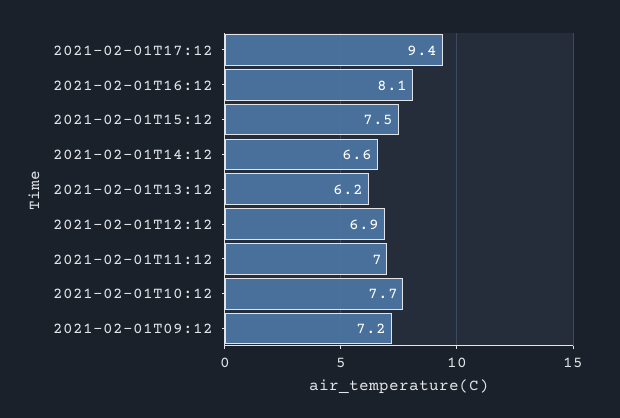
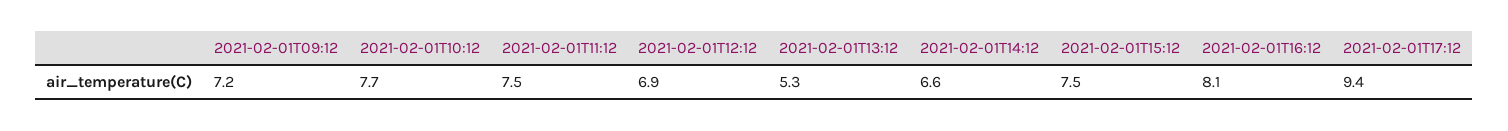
  {
    "2021-02-01T17:12": 9.4,
    "2021-02-01T16:12": 8.1,
    "2021-02-01T15:12": 7.5,
    "2021-02-01T14:12": 6.6,
-   "2021-02-01T13:12": 6.2,
+   "2021-02-01T13:12": 5.3,
    "2021-02-01T12:12": 6.9,
-   "2021-02-01T11:12": 7,
+   "2021-02-01T11:12": 7.5,
    "2021-02-01T10:12": 7.7,
    "2021-02-01T09:12": 7.2
  }

